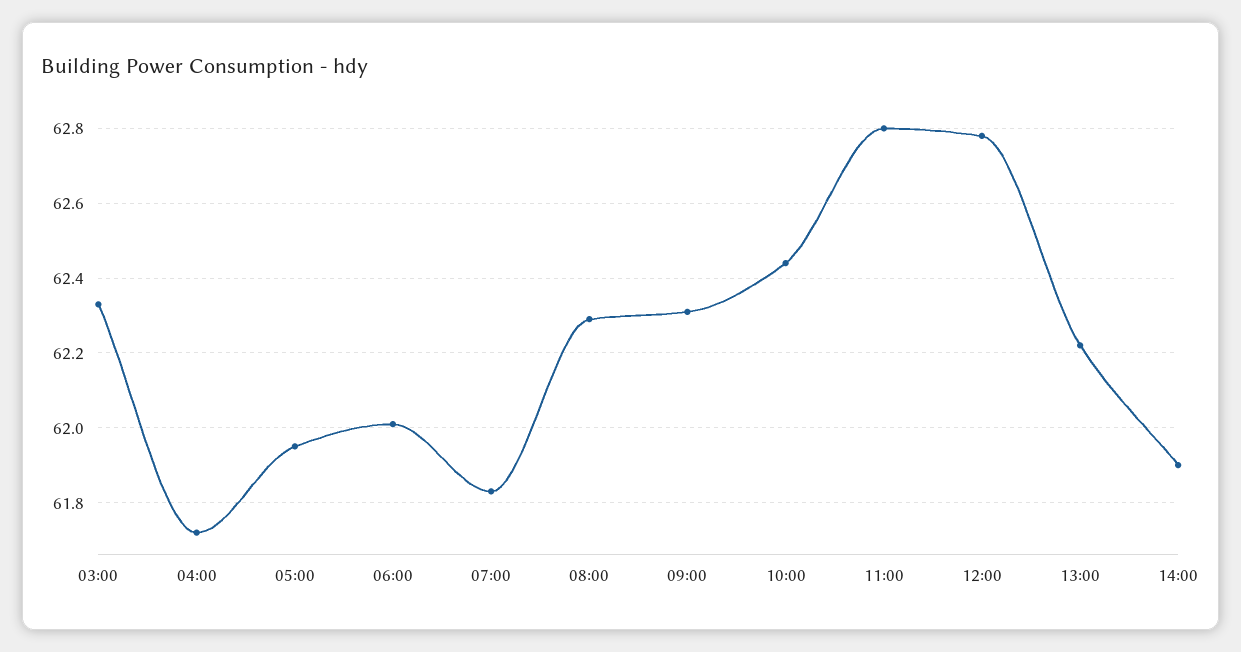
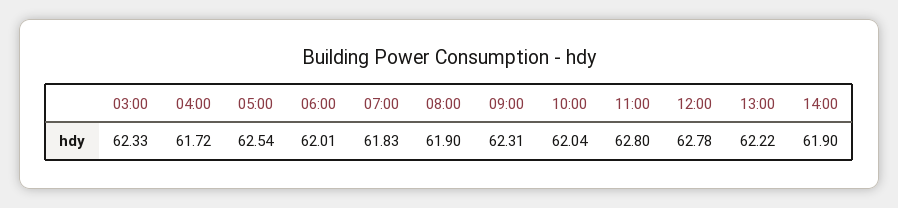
  {
    "03:00": 62.33,
    "04:00": 61.72,
-   "05:00": 61.95,
+   "05:00": 62.54,
    "06:00": 62.01,
    "07:00": 61.83,
-   "08:00": 62.3,
+   "08:00": 61.9,
    "09:00": 62.31,
-   "10:00": 62.45,
+   "10:00": 62.04,
    "11:00": 62.8,
    "12:00": 62.78,
    "13:00": 62.22,
    "14:00": 61.9
  }

